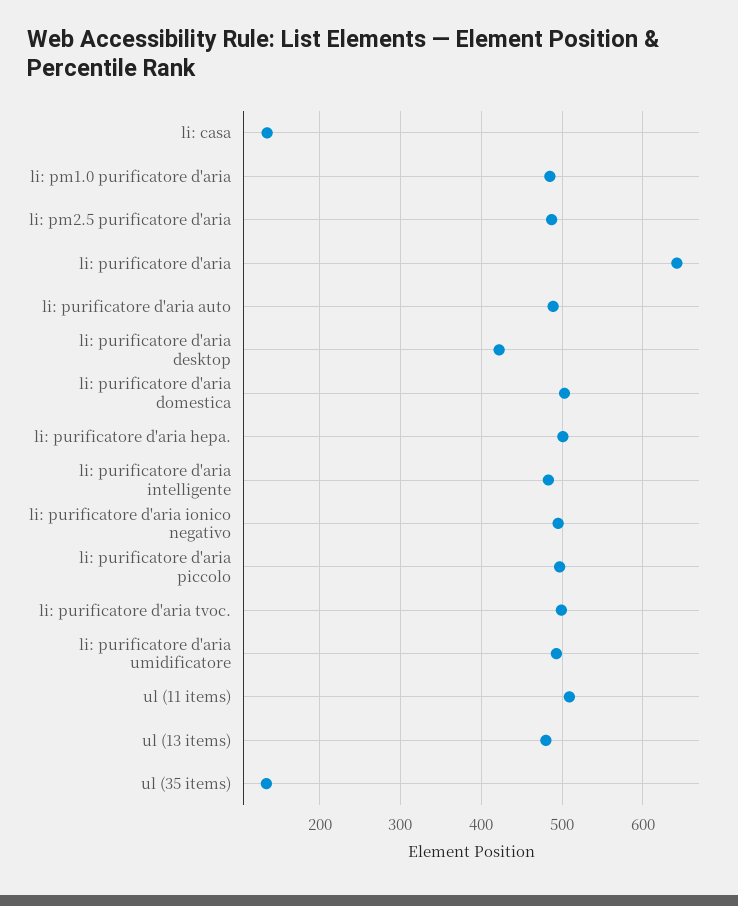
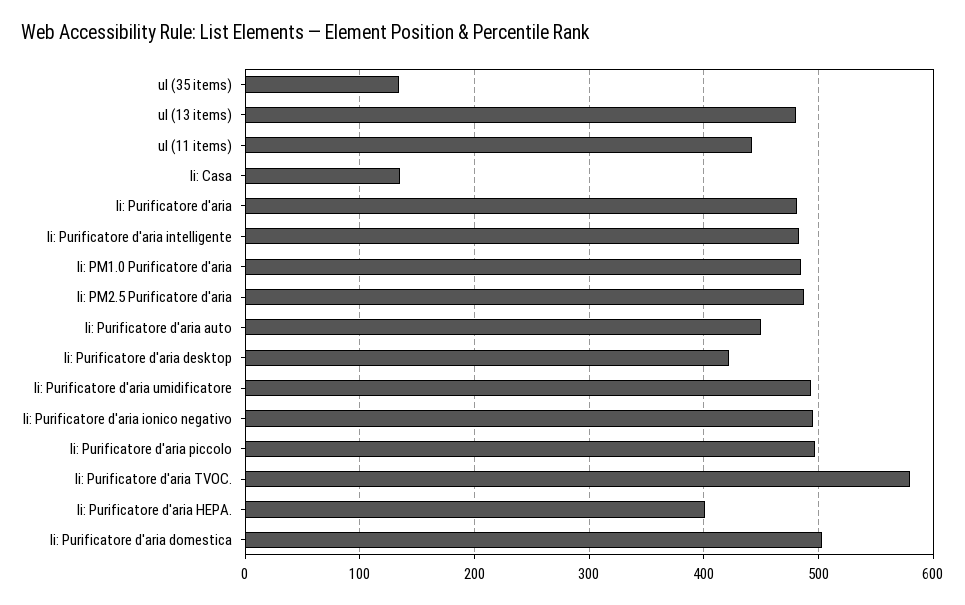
  {
    "li: casa": 140,
    "li: pm1.0 purificatore d'aria": 490,
    "li: pm2.5 purificatore d'aria": 490,
-   "li: purificatore d'aria": 640,
+   "li: purificatore d'aria": 480,
-   "li: purificatore d'aria auto": 490,
+   "li: purificatore d'aria auto": 450,
    "li: purificatore d'aria desktop": 420,
    "li: purificatore d'aria domestica": 500,
-   "li: purificatore d'aria hepa.": 500,
+   "li: purificatore d'aria hepa.": 400,
    "li: purificatore d'aria intelligente": 480,
    "li: purificatore d'aria ionico negativo": 500,
    "li: purificatore d'aria piccolo": 500,
-   "li: purificatore d'aria tvoc.": 500,
+   "li: purificatore d'aria tvoc.": 580,
    "li: purificatore d'aria umidificatore": 490,
-   "ul (11 items)": 510,
+   "ul (11 items)": 440,
    "ul (13 items)": 480,
    "ul (35 items)": 130
  }

